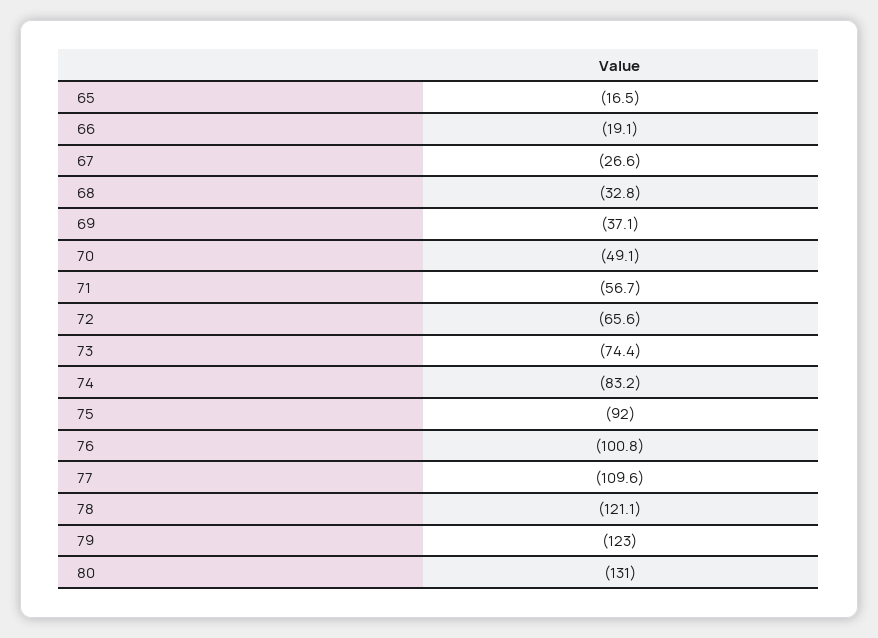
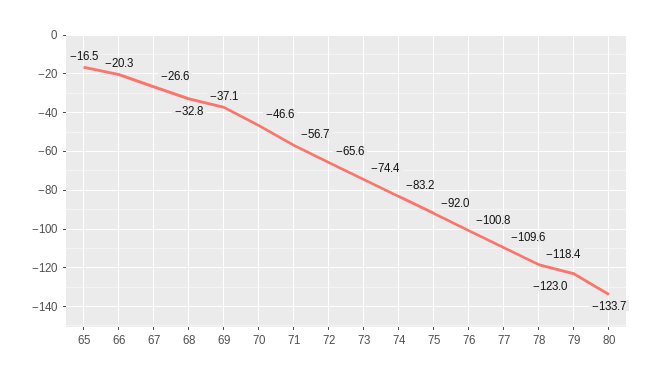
  {
    "65": -16.5,
-   "66": -19.1,
+   "66": -20.3,
    "67": -26.6,
    "68": -32.8,
    "69": -37.1,
-   "70": -49.1,
+   "70": -46.6,
    "71": -56.7,
    "72": -65.6,
    "73": -74.4,
    "74": -83.2,
    "75": -92,
    "76": -100.8,
    "77": -109.6,
-   "78": -121.1,
+   "78": -118.4,
    "79": -123,
-   "80": -131
+   "80": -133.7
  }

